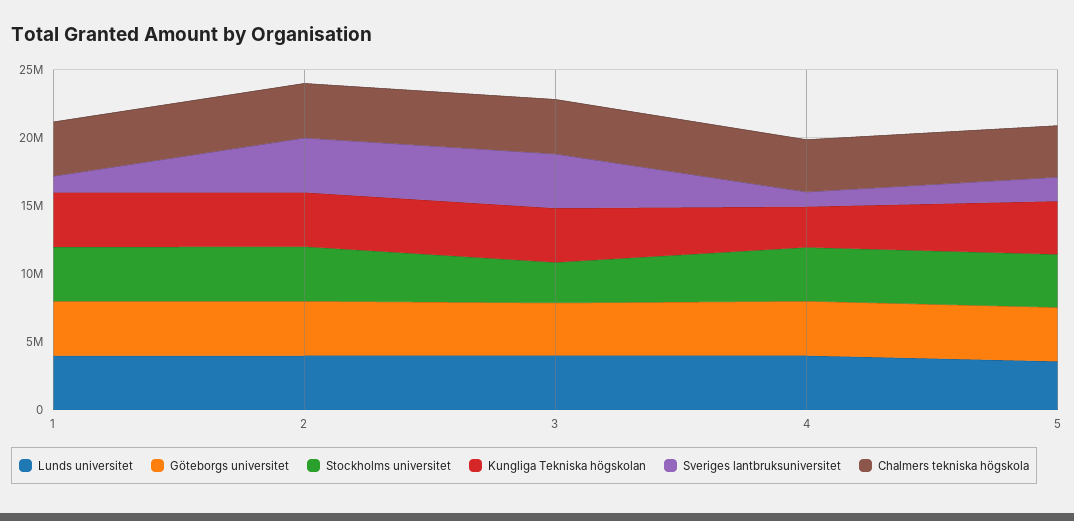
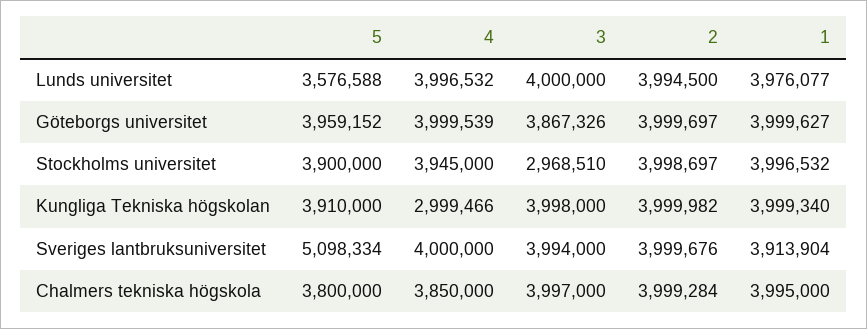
  {
    "Lunds universitet": {
      "1": 3976077,
      "2": 3994500,
      "3": 4000000,
      "4": 3996532,
      "5": 3576588
    },
    "Göteborgs universitet": {
      "1": 3999627,
      "2": 3999697,
      "3": 3867326,
      "4": 3999539,
      "5": 3959152
    },
    "Stockholms universitet": {
      "1": 3996532,
      "2": 3998697,
      "3": 2968510,
      "4": 3945000,
      "5": 3900000
    },
    "Kungliga Tekniska högskolan": {
      "1": 3999340,
      "2": 3999982,
      "3": 3998000,
      "4": 2999466,
      "5": 3910000
    },
    "Sveriges lantbruksuniversitet": {
-     "1": 1000000,
+     "1": 3913904,
      "2": 3999676,
      "3": 3994000,
-     "4": 1000000,
+     "4": 4000000,
-     "5": 2000000
+     "5": 5098334
    },
    "Chalmers tekniska högskola": {
      "1": 3995000,
      "2": 3999284,
      "3": 3997000,
      "4": 3850000,
      "5": 3800000
    }
  }

